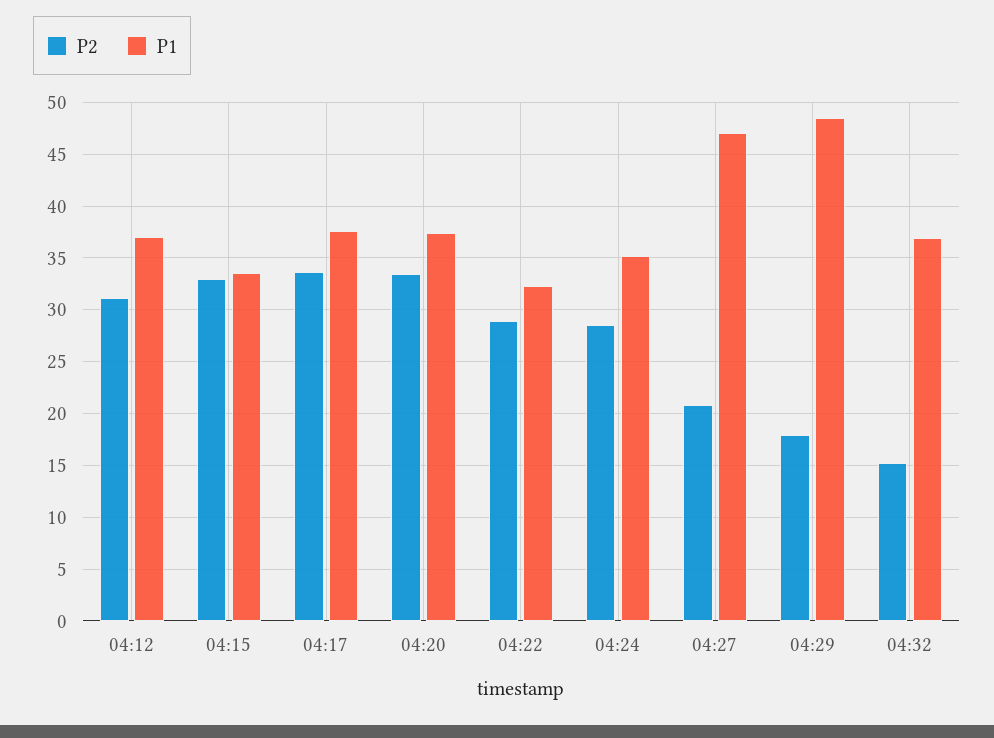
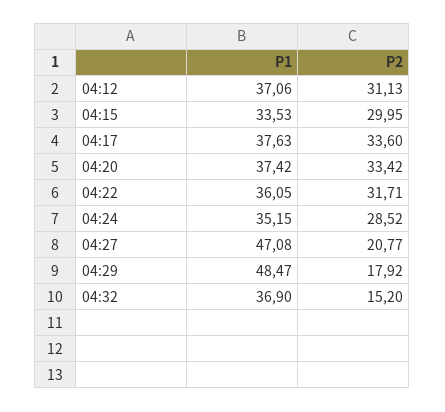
  {
    "P2": {
      "04:12": 31.13,
-     "04:15": 33,
+     "04:15": 29.95,
      "04:17": 33.6,
      "04:20": 33.42,
-     "04:22": 29,
+     "04:22": 31.71,
      "04:24": 28.52,
      "04:27": 20.77,
      "04:29": 17.92,
      "04:32": 15.2
    },
    "P1": {
      "04:12": 37.06,
      "04:15": 33.53,
      "04:17": 37.63,
      "04:20": 37.42,
-     "04:22": 32,
+     "04:22": 36.05,
      "04:24": 35.15,
      "04:27": 47.08,
      "04:29": 48.47,
      "04:32": 36.9
    }
  }

